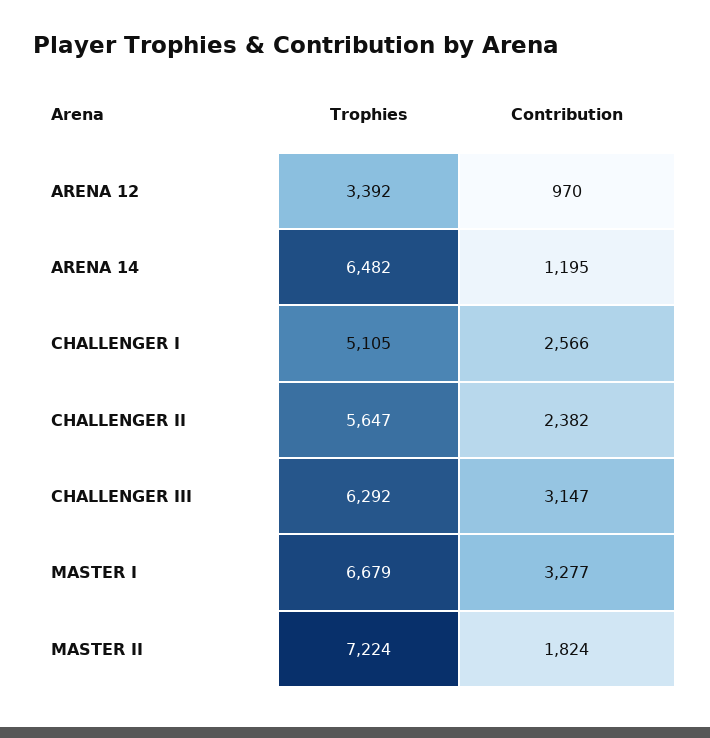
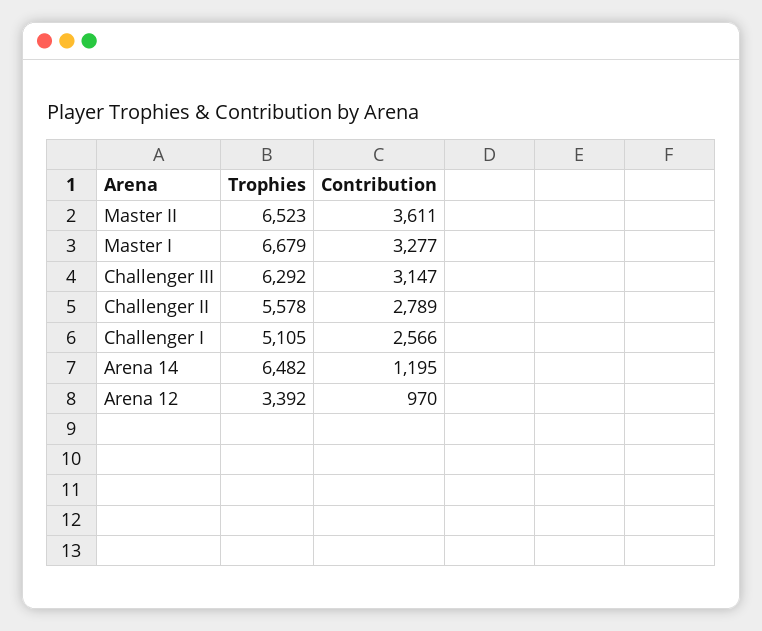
  {
    "Trophies": {
      "ARENA 12": 3392,
      "ARENA 14": 6482,
      "CHALLENGER I": 5105,
-     "CHALLENGER II": 5647,
+     "CHALLENGER II": 5578,
      "CHALLENGER III": 6292,
      "MASTER I": 6679,
-     "MASTER II": 7224
+     "MASTER II": 6523
    },
    "Contribution": {
      "ARENA 12": 970,
      "ARENA 14": 1195,
      "CHALLENGER I": 2566,
-     "CHALLENGER II": 2382,
+     "CHALLENGER II": 2789,
      "CHALLENGER III": 3147,
      "MASTER I": 3277,
-     "MASTER II": 1824
+     "MASTER II": 3611
    }
  }

